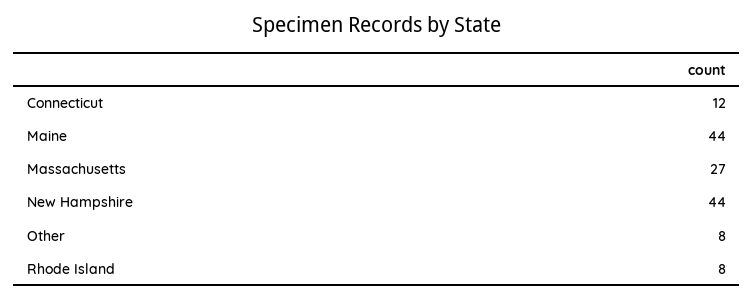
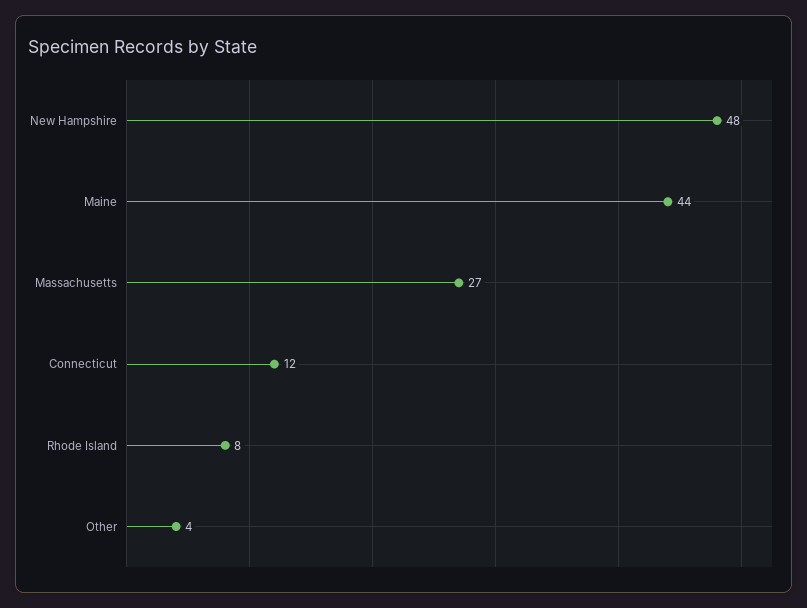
  {
    "Connecticut": 12,
    "Maine": 44,
    "Massachusetts": 27,
-   "New Hampshire": 44,
+   "New Hampshire": 48,
-   "Other": 8,
+   "Other": 4,
    "Rhode Island": 8
  }

